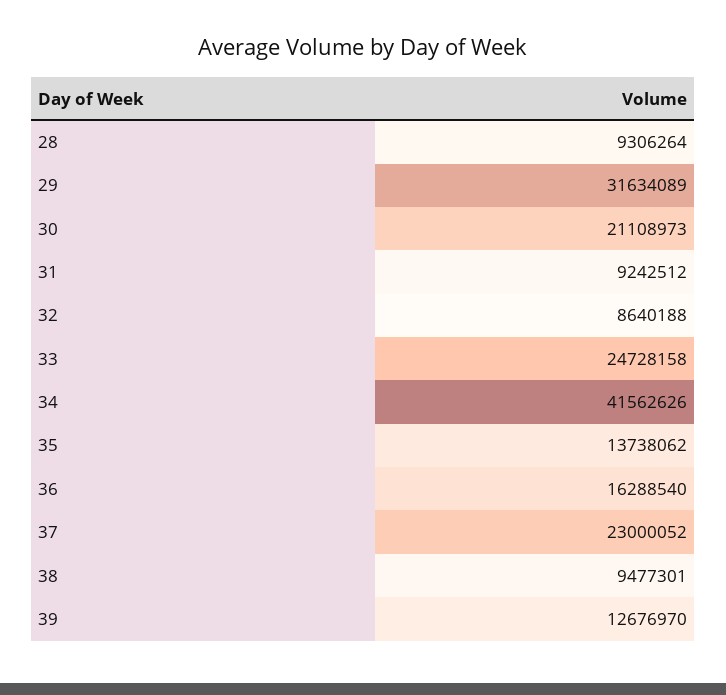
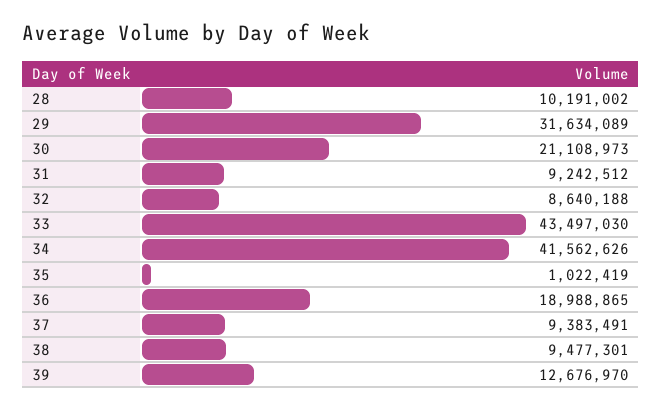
  {
-   "28": 9306264,
+   "28": 10191002,
    "29": 31634089,
    "30": 21108973,
    "31": 9242512,
    "32": 8640188,
-   "33": 24728158,
+   "33": 43497030,
    "34": 41562626,
-   "35": 13738062,
+   "35": 1022419,
-   "36": 16288540,
+   "36": 18988865,
-   "37": 23000052,
+   "37": 9383491,
    "38": 9477301,
    "39": 12676970
  }

